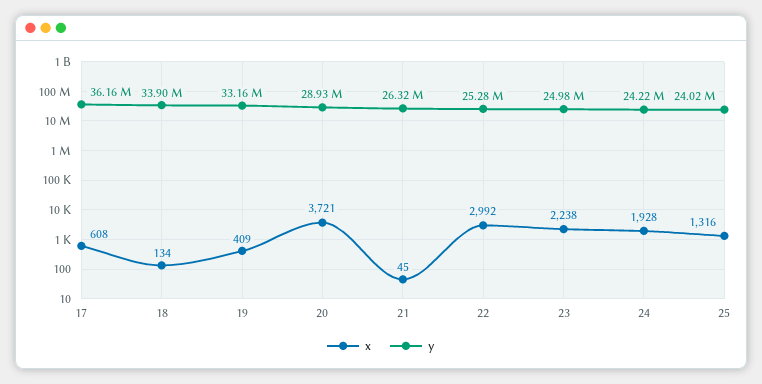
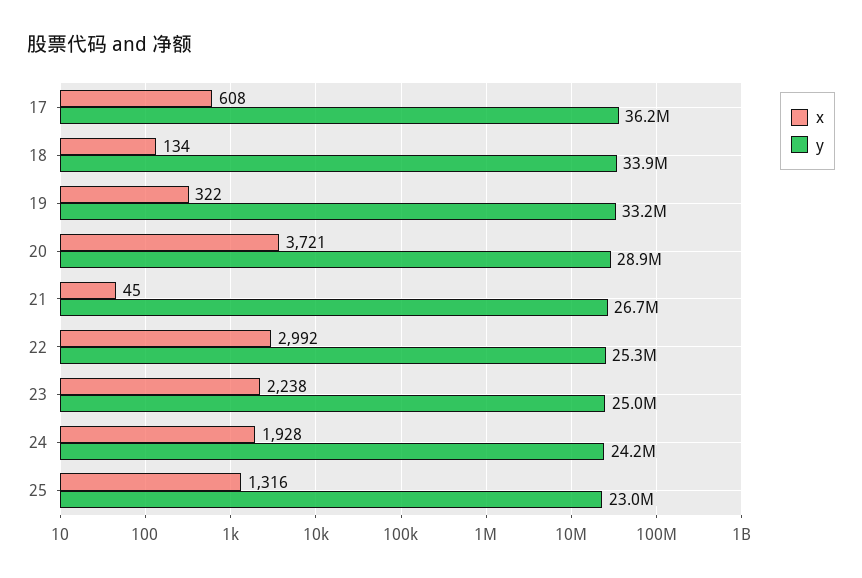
  {
    "x": {
      "17": 608,
      "18": 134,
-     "19": 409,
+     "19": 322,
      "20": 3721,
      "21": 45,
      "22": 2992,
      "23": 2238,
      "24": 1928,
      "25": 1316
    },
    "y": {
      "17": 36160000,
      "18": 33900000,
      "19": 33160000,
      "20": 28930000,
-     "21": 26320000,
+     "21": 26700000,
      "22": 25280000,
      "23": 24980000,
      "24": 24220000,
-     "25": 24020000
+     "25": 23000000
    }
  }

